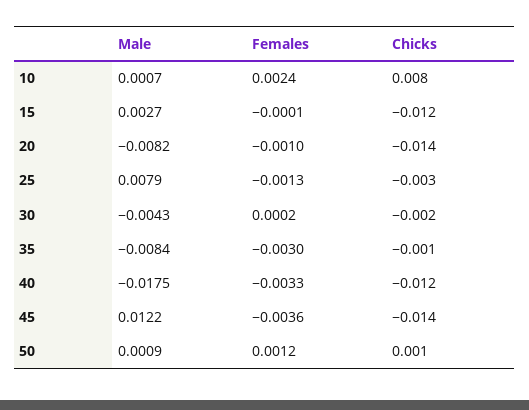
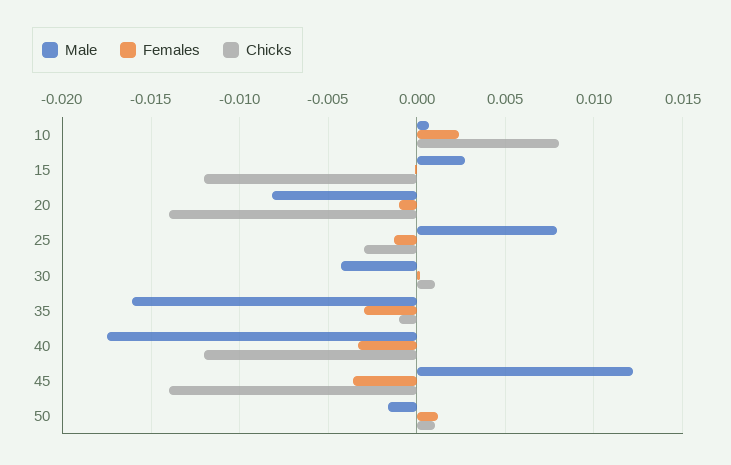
  {
    "Male": {
      "10": 0.0007,
      "15": 0.0027,
      "20": -0.0082,
      "25": 0.0079,
      "30": -0.0043,
-     "35": -0.0084,
+     "35": -0.016,
      "40": -0.0175,
      "45": 0.0122,
-     "50": 0.0009
+     "50": -0.0015
    },
    "Females": {
      "10": 0.0024,
      "15": -0.0001,
      "20": -0.001,
      "25": -0.0013,
      "30": 0.0002,
      "35": -0.003,
      "40": -0.0033,
      "45": -0.0036,
      "50": 0.0012
    },
    "Chicks": {
      "10": 0.008,
      "15": -0.012,
      "20": -0.014,
      "25": -0.003,
-     "30": -0.002,
+     "30": 0.001,
      "35": -0.001,
      "40": -0.012,
      "45": -0.014,
      "50": 0.001
    }
  }

